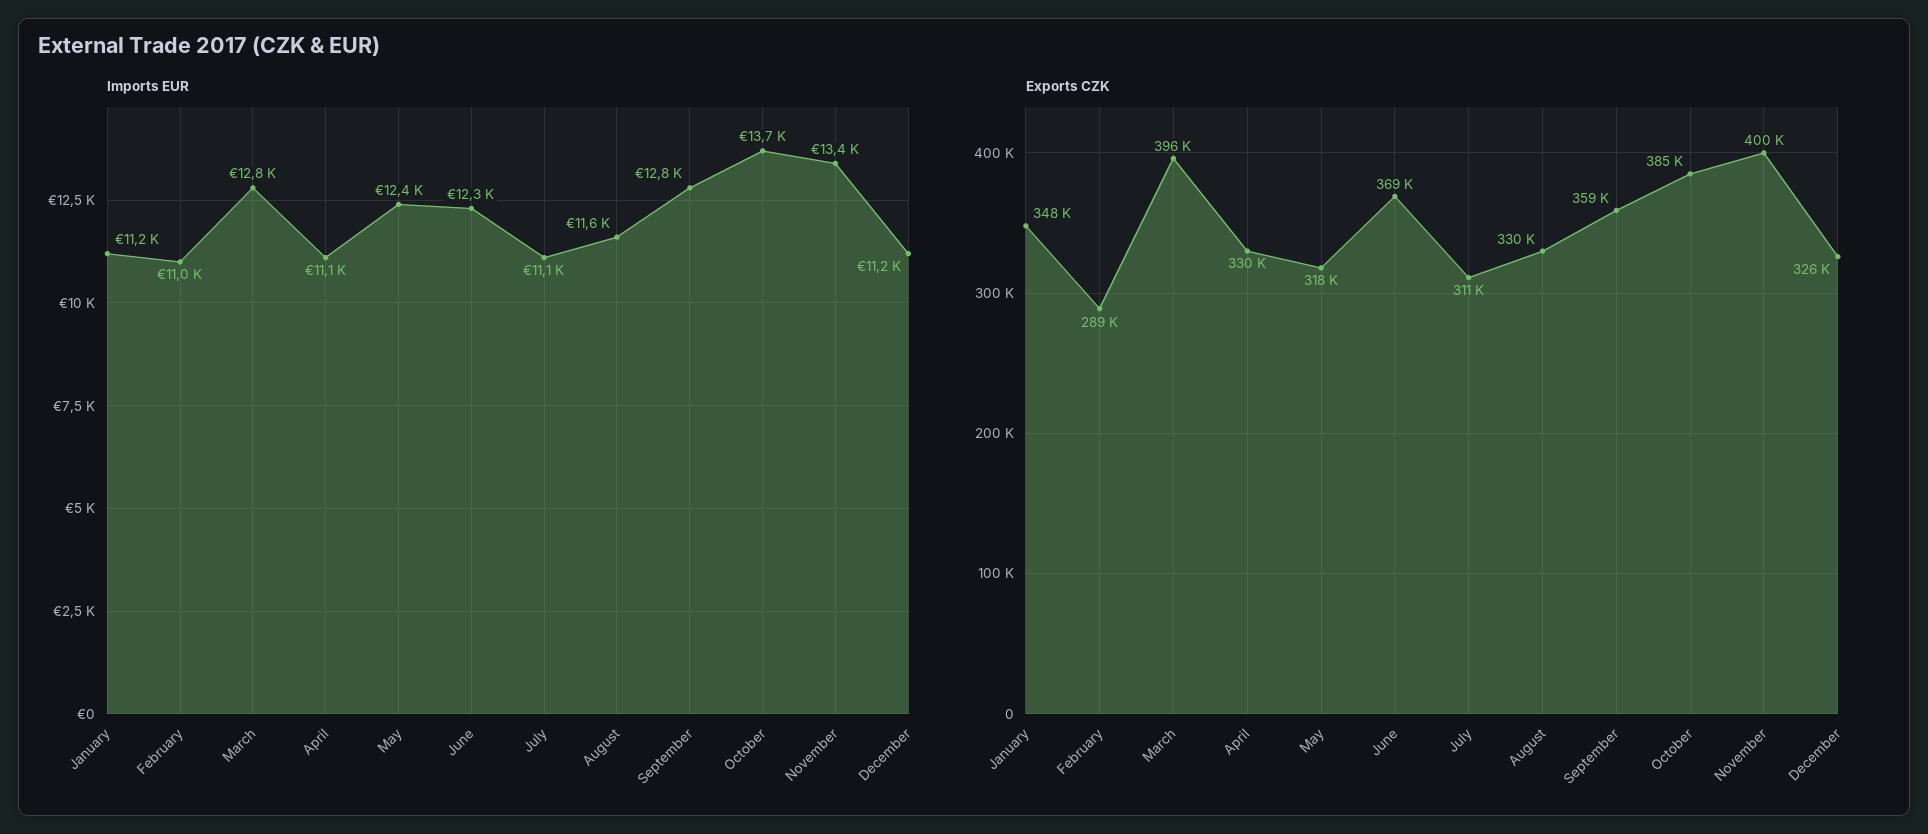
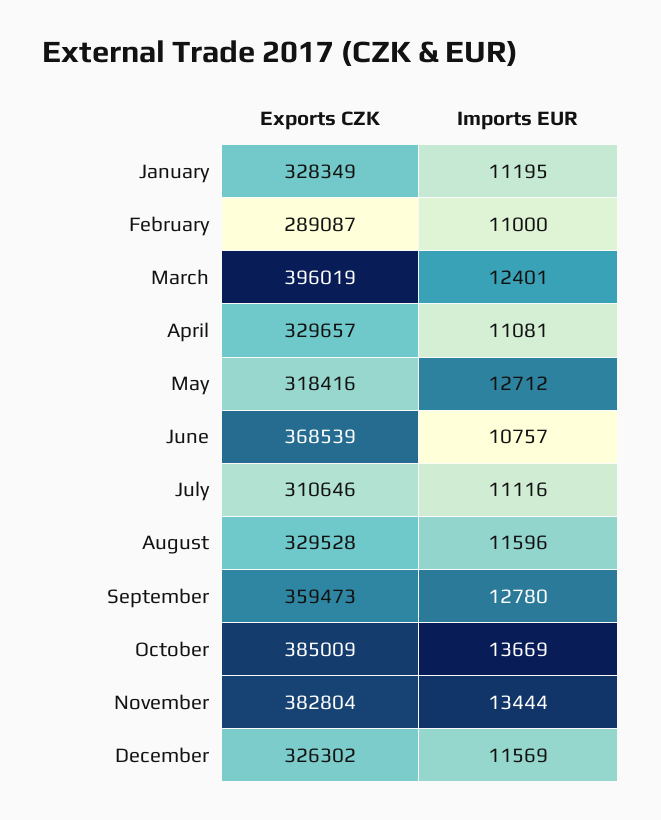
  {
    "Imports EUR": {
      "January": 11195,
      "February": 11000,
-     "March": 12800,
+     "March": 12401,
      "April": 11081,
-     "May": 12400,
+     "May": 12712,
-     "June": 12300,
+     "June": 10757,
      "July": 11116,
      "August": 11596,
      "September": 12780,
      "October": 13669,
      "November": 13444,
-     "December": 11200
+     "December": 11569
    },
    "Exports CZK": {
-     "January": 348000,
+     "January": 328349,
      "February": 289087,
      "March": 396019,
      "April": 329657,
      "May": 318416,
      "June": 368539,
      "July": 310646,
      "August": 329528,
      "September": 359473,
      "October": 385009,
-     "November": 400000,
+     "November": 382804,
      "December": 326302
    }
  }

